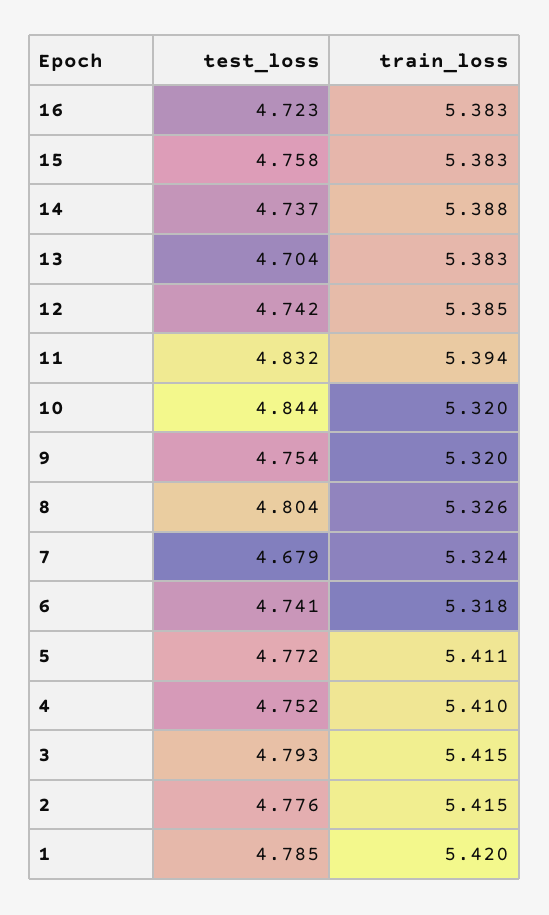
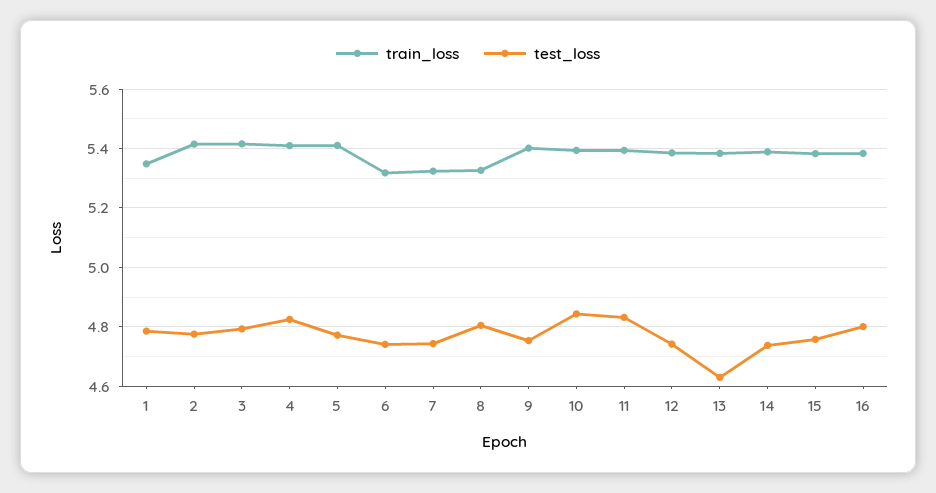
  {
    "test_loss": {
-     "16": 4.723,
+     "16": 4.8,
      "15": 4.758,
      "14": 4.737,
-     "13": 4.704,
+     "13": 4.625,
      "12": 4.742,
      "11": 4.832,
      "10": 4.844,
      "9": 4.754,
      "8": 4.804,
-     "7": 4.679,
+     "7": 4.75,
      "6": 4.741,
      "5": 4.772,
-     "4": 4.752,
+     "4": 4.825,
      "3": 4.793,
      "2": 4.776,
      "1": 4.785
    },
    "train_loss": {
      "16": 5.383,
      "15": 5.383,
      "14": 5.388,
      "13": 5.383,
      "12": 5.385,
      "11": 5.394,
-     "10": 5.32,
+     "10": 5.4,
-     "9": 5.32,
+     "9": 5.4,
      "8": 5.326,
      "7": 5.324,
      "6": 5.318,
      "5": 5.411,
      "4": 5.41,
      "3": 5.415,
      "2": 5.415,
-     "1": 5.42
+     "1": 5.35
    }
  }

